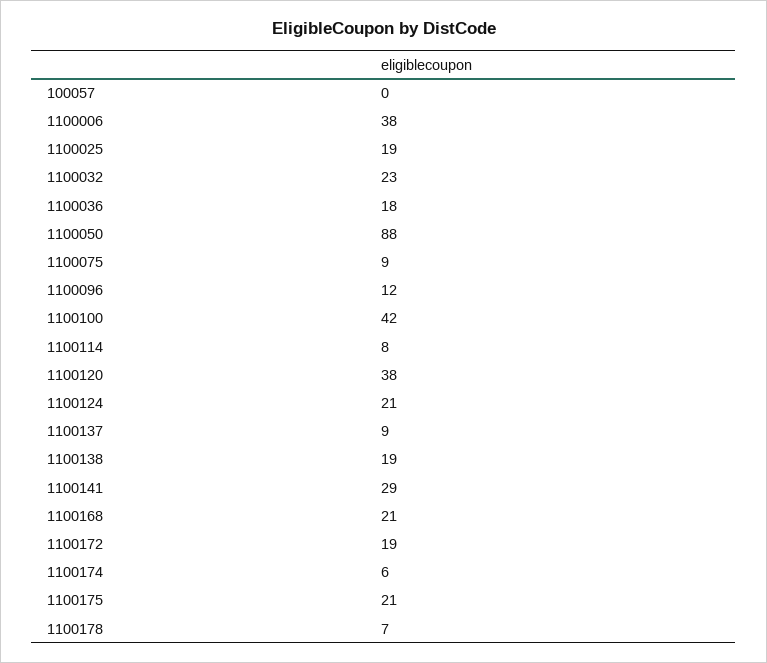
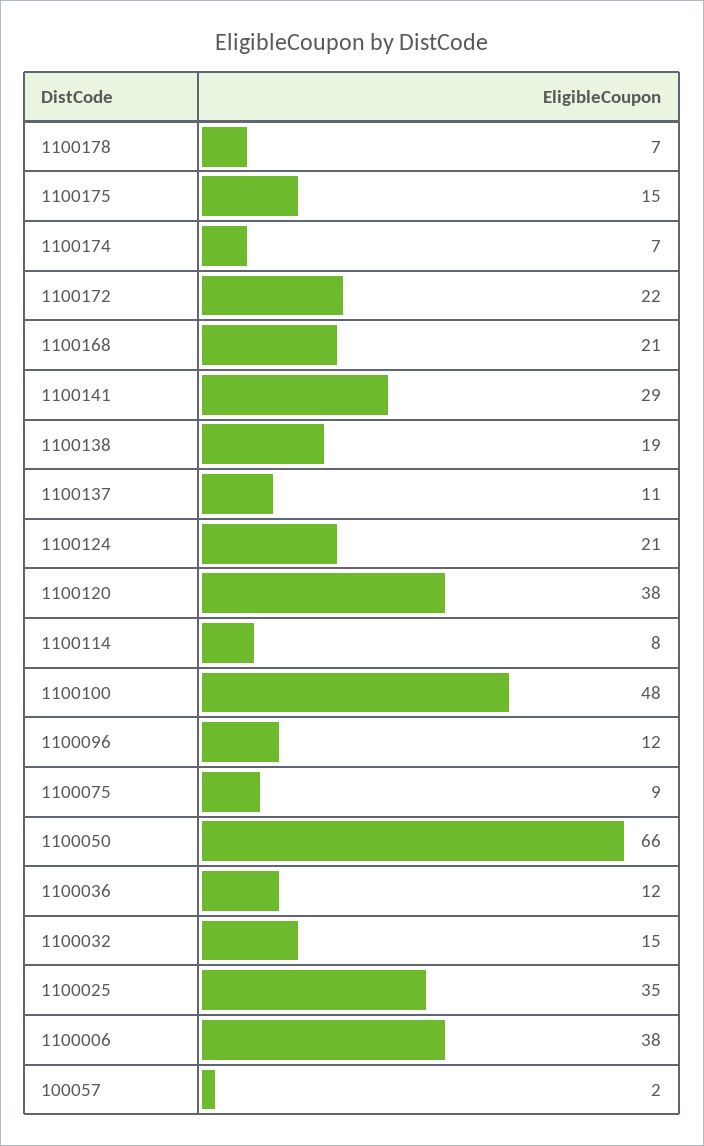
  {
-   "100057": 0,
+   "100057": 2,
    "1100006": 38,
-   "1100025": 19,
+   "1100025": 35,
-   "1100032": 23,
+   "1100032": 15,
-   "1100036": 18,
+   "1100036": 12,
-   "1100050": 88,
+   "1100050": 66,
    "1100075": 9,
    "1100096": 12,
-   "1100100": 42,
+   "1100100": 48,
    "1100114": 8,
    "1100120": 38,
    "1100124": 21,
-   "1100137": 9,
+   "1100137": 11,
    "1100138": 19,
    "1100141": 29,
    "1100168": 21,
-   "1100172": 19,
+   "1100172": 22,
-   "1100174": 6,
+   "1100174": 7,
-   "1100175": 21,
+   "1100175": 15,
    "1100178": 7
  }

